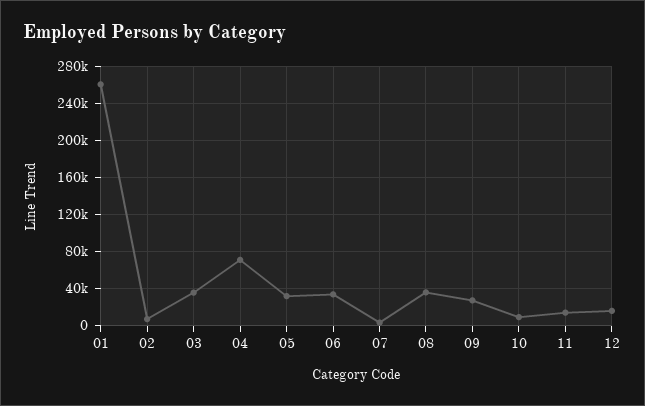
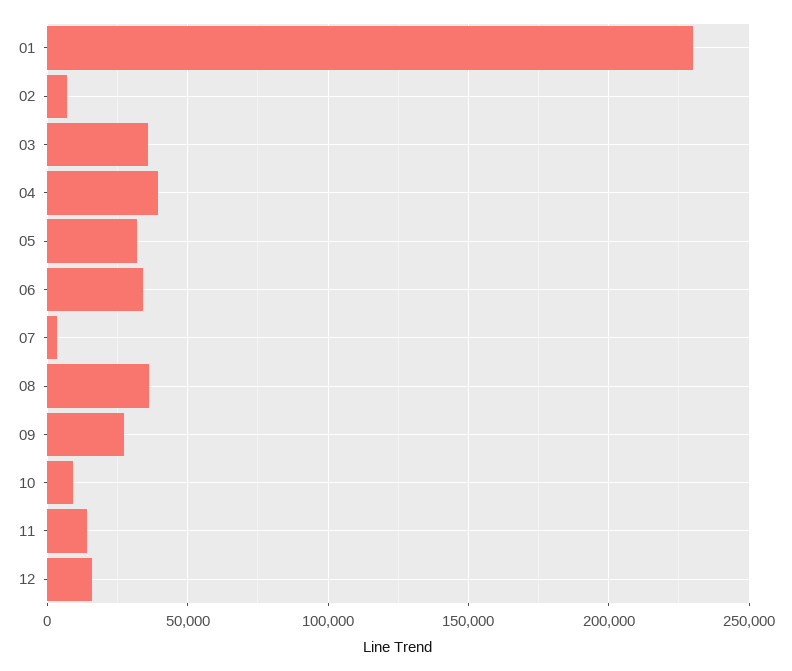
  {
-   "01": 260000,
+   "01": 230000,
    "02": 5000,
    "03": 35000,
-   "04": 70000,
+   "04": 40000,
    "05": 30000,
    "06": 35000,
    "07": 5000,
    "08": 35000,
    "09": 25000,
    "10": 10000,
    "11": 15000,
    "12": 15000
  }

